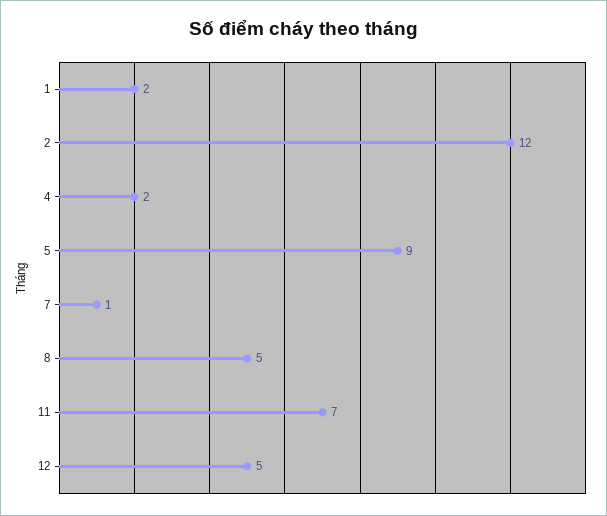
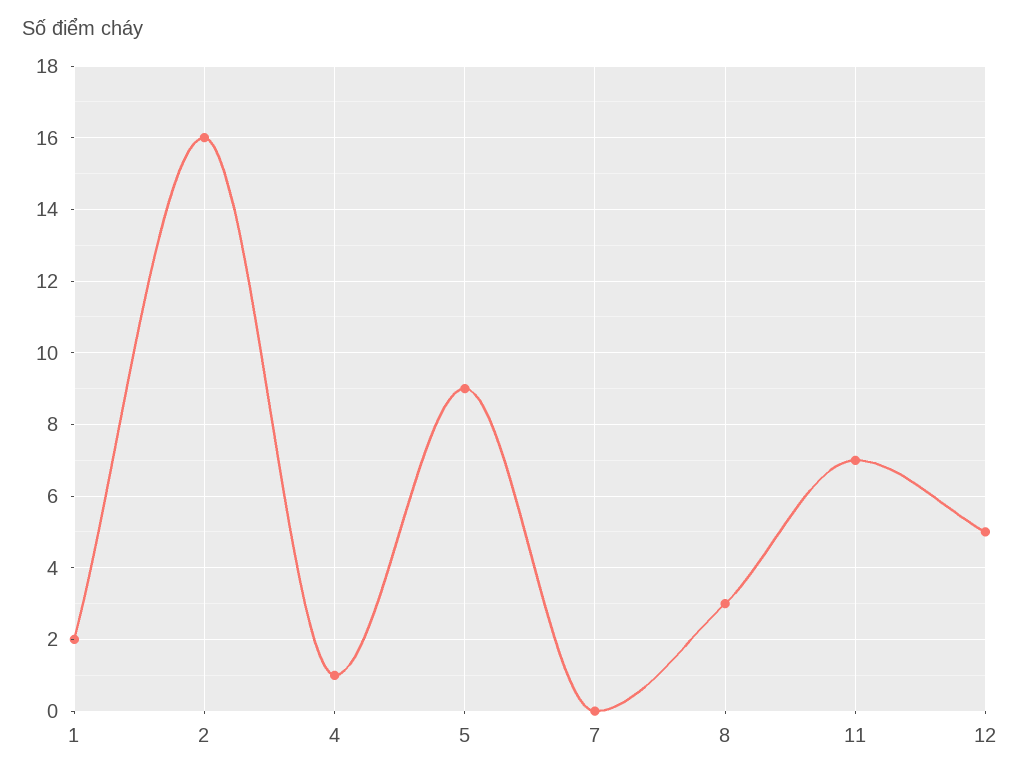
  {
    "1": 2,
-   "2": 12,
+   "2": 16,
-   "4": 2,
+   "4": 1,
    "5": 9,
-   "7": 1,
+   "7": 0,
-   "8": 5,
+   "8": 3,
    "11": 7,
    "12": 5
  }

